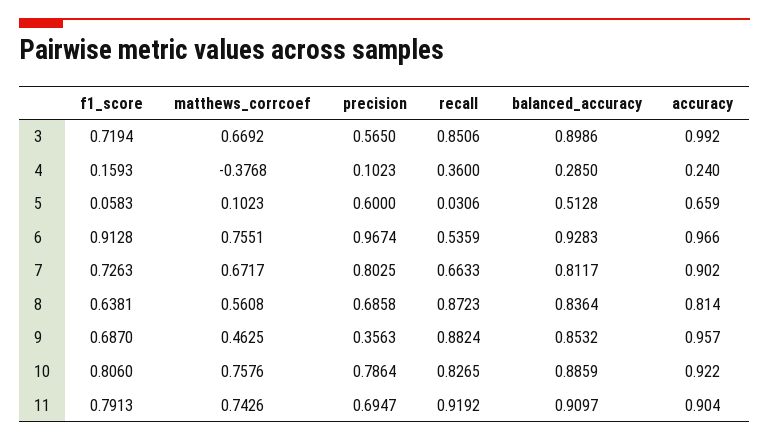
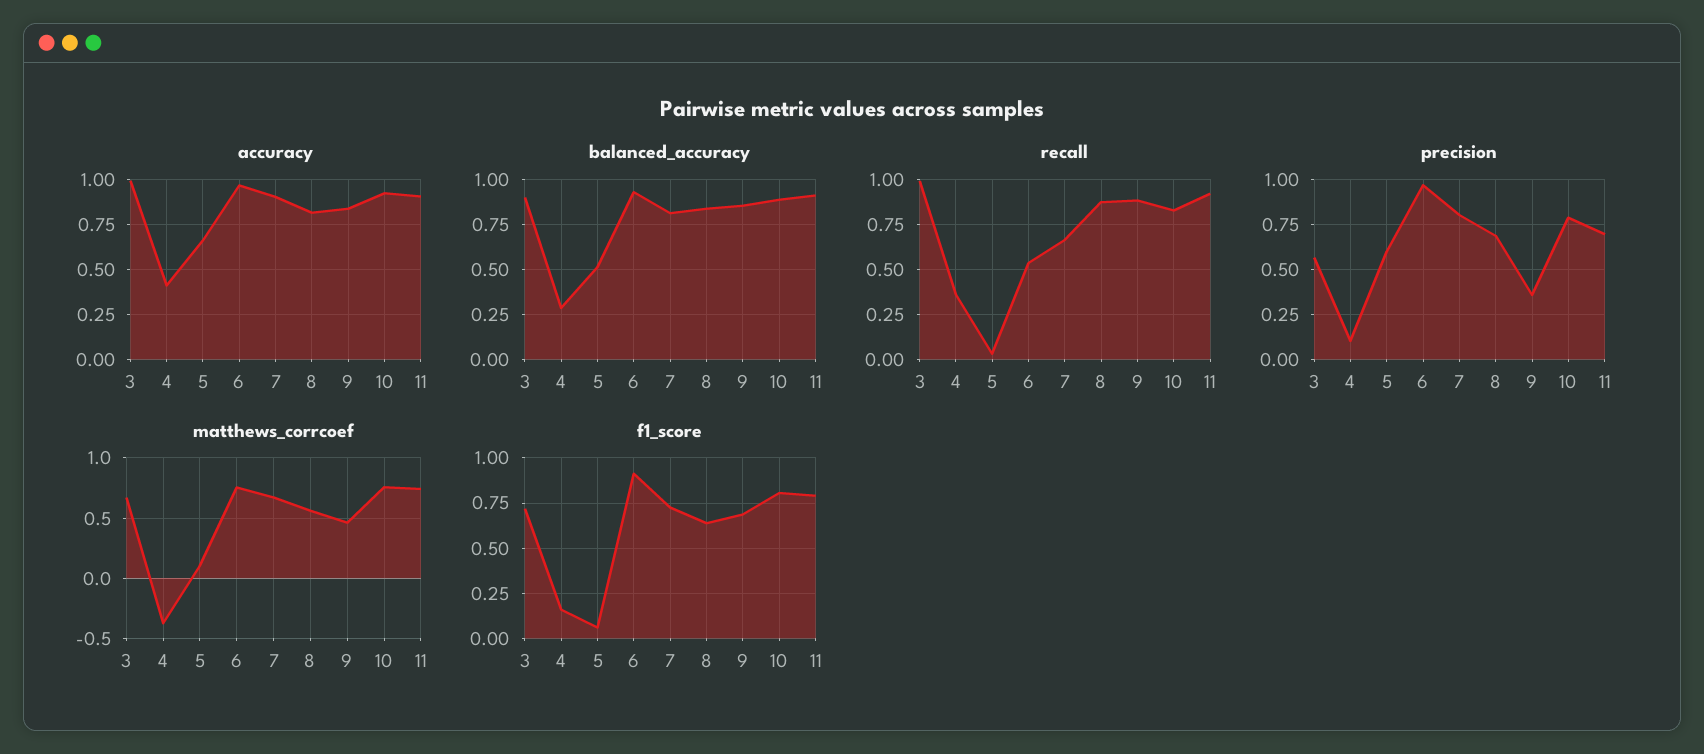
  {
    "f1_score": {
      "3": 0.7194,
      "4": 0.1593,
      "5": 0.0583,
      "6": 0.9128,
      "7": 0.7263,
      "8": 0.6381,
      "9": 0.687,
      "10": 0.806,
      "11": 0.7913
    },
    "matthews_corrcoef": {
      "3": 0.6692,
      "4": -0.3768,
      "5": 0.1023,
      "6": 0.7551,
      "7": 0.6717,
      "8": 0.5608,
      "9": 0.4625,
      "10": 0.7576,
      "11": 0.7426
    },
    "precision": {
      "3": 0.565,
      "4": 0.1023,
      "5": 0.6,
      "6": 0.9674,
      "7": 0.8025,
      "8": 0.6858,
      "9": 0.3563,
      "10": 0.7864,
      "11": 0.6947
    },
    "recall": {
-     "3": 0.8506,
+     "3": 1,
      "4": 0.36,
      "5": 0.0306,
      "6": 0.5359,
      "7": 0.6633,
      "8": 0.8723,
      "9": 0.8824,
      "10": 0.8265,
      "11": 0.9192
    },
    "balanced_accuracy": {
      "3": 0.8986,
      "4": 0.285,
      "5": 0.5128,
      "6": 0.9283,
      "7": 0.8117,
      "8": 0.8364,
      "9": 0.8532,
      "10": 0.8859,
      "11": 0.9097
    },
    "accuracy": {
      "3": 0.992,
-     "4": 0.24,
+     "4": 0.4,
      "5": 0.659,
      "6": 0.966,
      "7": 0.902,
      "8": 0.814,
-     "9": 0.957,
+     "9": 0.85,
      "10": 0.922,
      "11": 0.904
    }
  }

